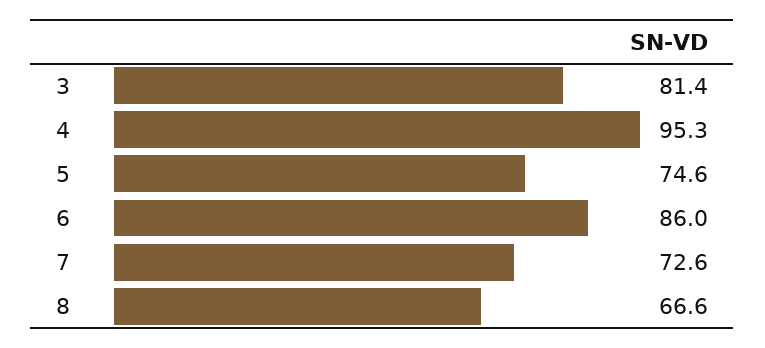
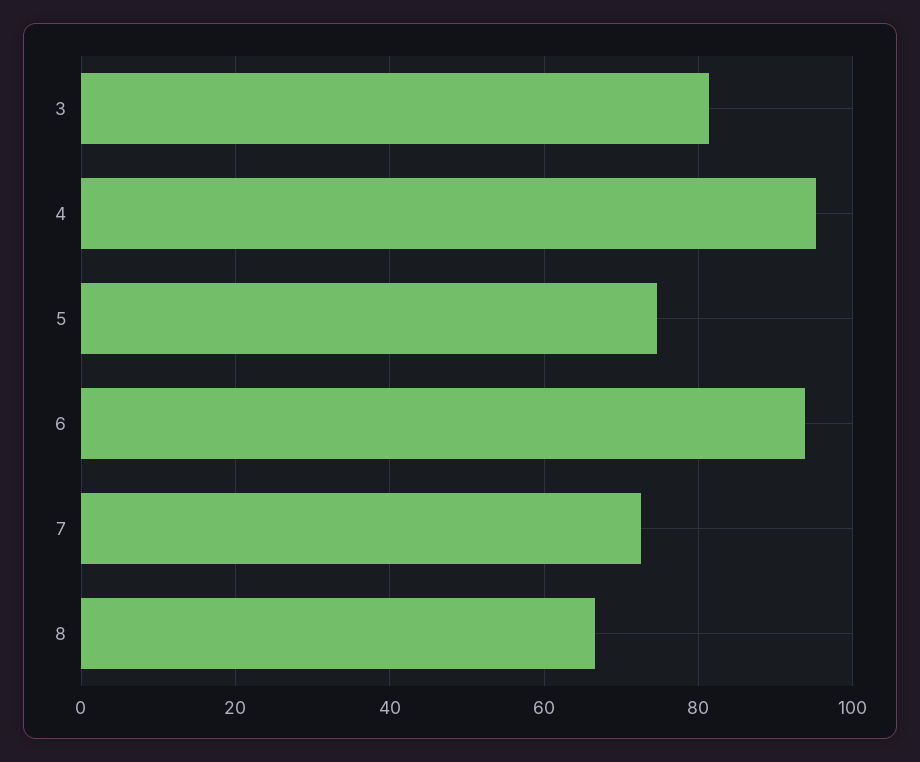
  {
    "3": 81.4,
    "4": 95.3,
    "5": 74.6,
-   "6": 86,
+   "6": 94,
    "7": 72.6,
    "8": 66.6
  }

